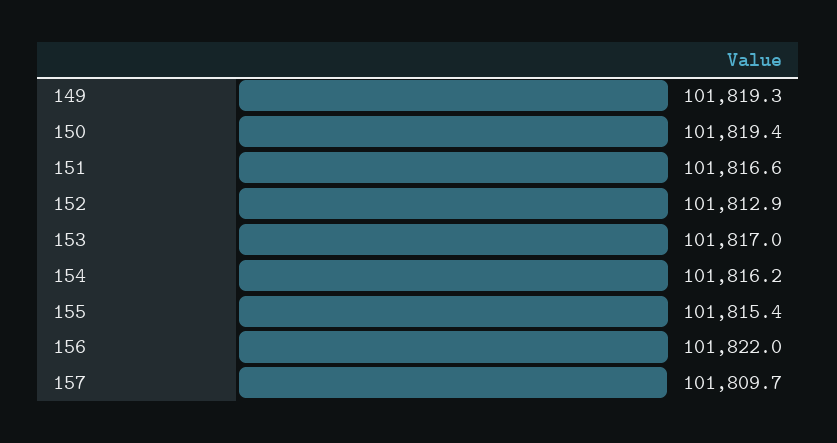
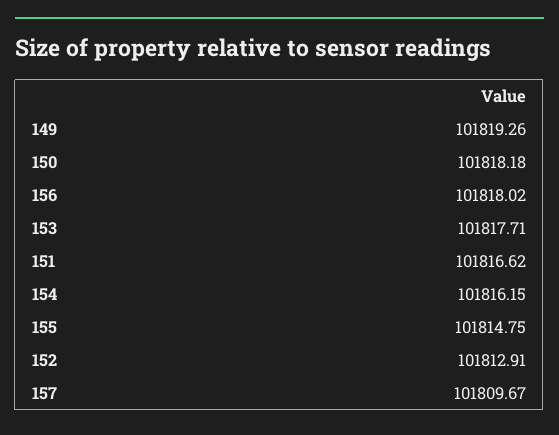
  {
    "149": 101819.26,
-   "150": 101819.4,
+   "150": 101818.18,
    "151": 101816.62,
    "152": 101812.91,
-   "153": 101817,
+   "153": 101817.71,
    "154": 101816.15,
-   "155": 101815.4,
+   "155": 101814.75,
-   "156": 101822,
+   "156": 101818.02,
    "157": 101809.67
  }

